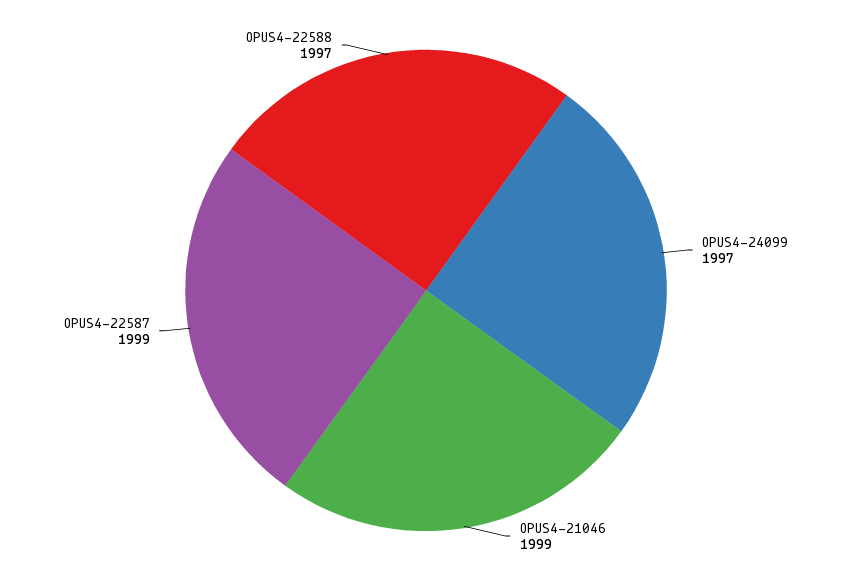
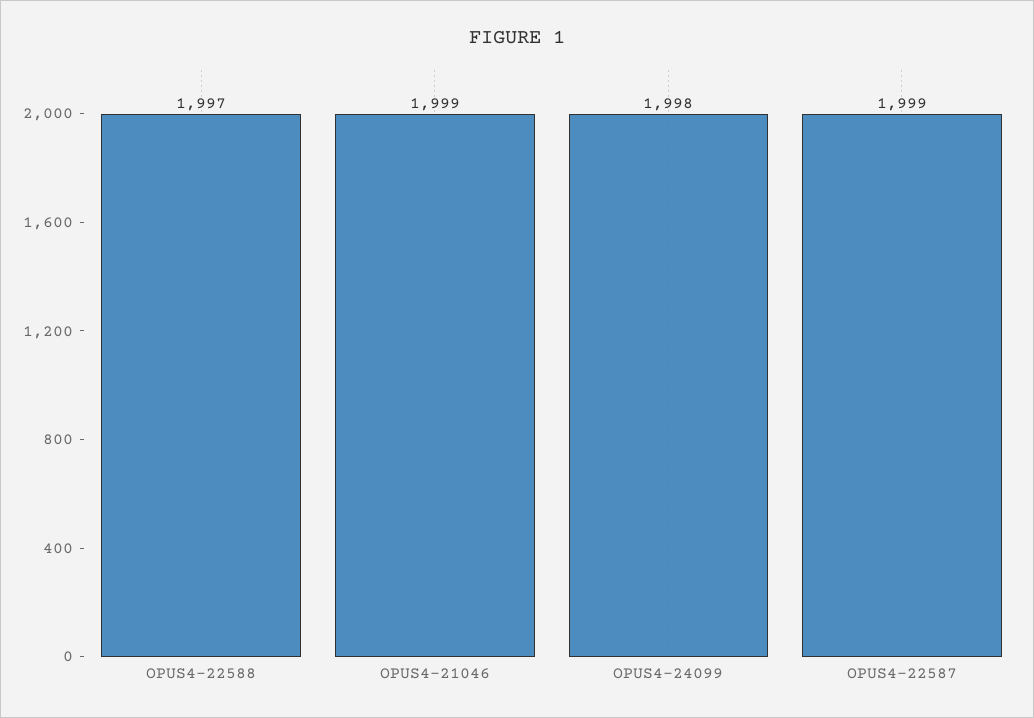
  {
-   "OPUS4-24099": 1997,
+   "OPUS4-24099": 1998,
    "OPUS4-21046": 1999,
    "OPUS4-22587": 1999,
    "OPUS4-22588": 1997
  }

